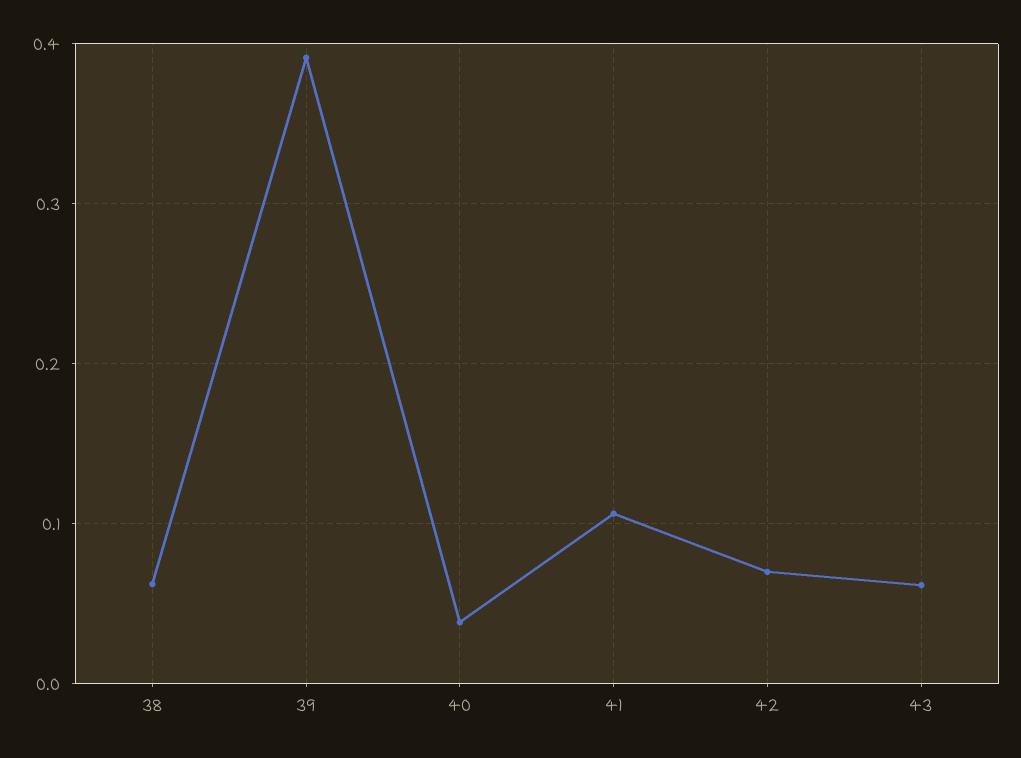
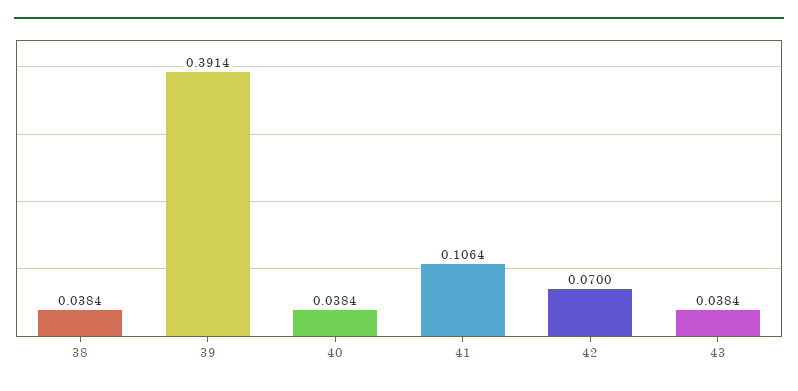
  {
-   "38": 0.06,
+   "38": 0.0384,
    "39": 0.3914,
    "40": 0.0384,
    "41": 0.1064,
    "42": 0.07,
-   "43": 0.06
+   "43": 0.0384
  }

